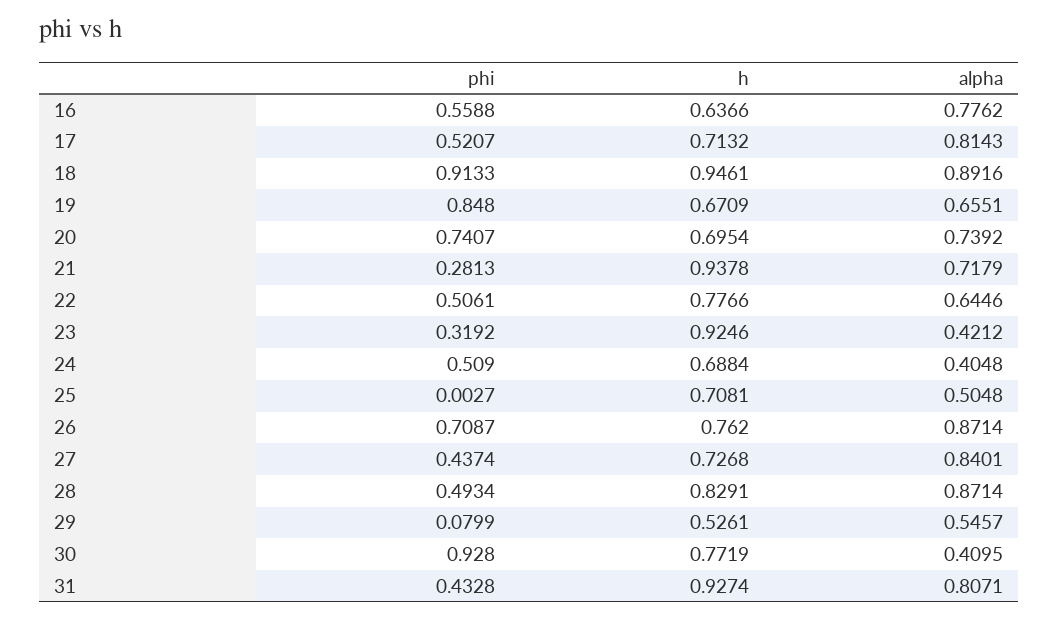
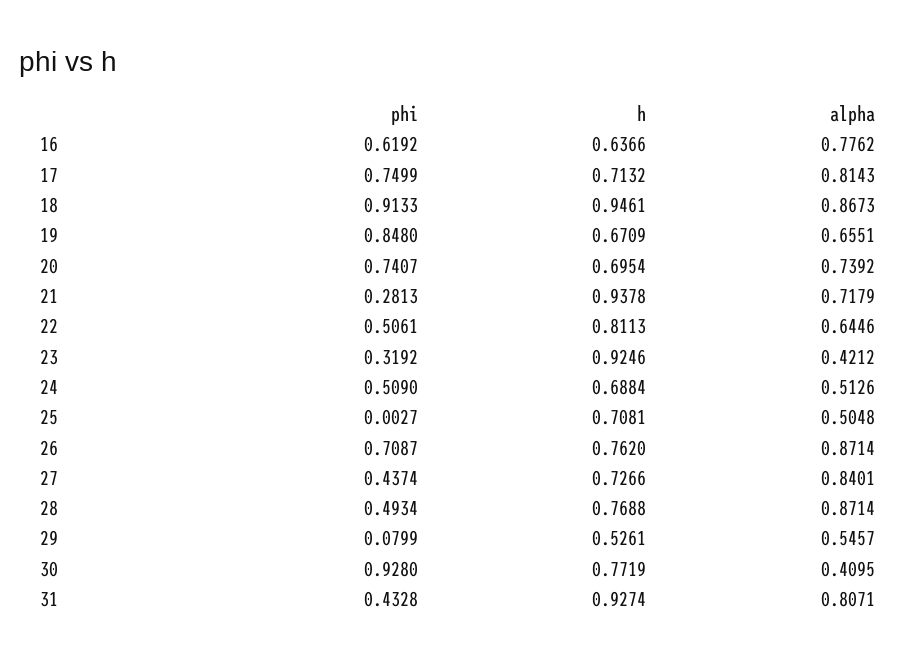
  {
    "phi": {
-     "16": 0.5588,
+     "16": 0.6192,
-     "17": 0.5207,
+     "17": 0.7499,
      "18": 0.9133,
      "19": 0.848,
      "20": 0.7407,
      "21": 0.2813,
      "22": 0.5061,
      "23": 0.3192,
      "24": 0.509,
      "25": 0.0027,
      "26": 0.7087,
      "27": 0.4374,
      "28": 0.4934,
      "29": 0.0799,
      "30": 0.928,
      "31": 0.4328
    },
    "h": {
      "16": 0.6366,
      "17": 0.7132,
      "18": 0.9461,
      "19": 0.6709,
      "20": 0.6954,
      "21": 0.9378,
-     "22": 0.7766,
+     "22": 0.8113,
      "23": 0.9246,
      "24": 0.6884,
      "25": 0.7081,
      "26": 0.762,
-     "27": 0.7268,
+     "27": 0.7266,
-     "28": 0.8291,
+     "28": 0.7688,
      "29": 0.5261,
      "30": 0.7719,
      "31": 0.9274
    },
    "alpha": {
      "16": 0.7762,
      "17": 0.8143,
-     "18": 0.8916,
+     "18": 0.8673,
      "19": 0.6551,
      "20": 0.7392,
      "21": 0.7179,
      "22": 0.6446,
      "23": 0.4212,
-     "24": 0.4048,
+     "24": 0.5126,
      "25": 0.5048,
      "26": 0.8714,
      "27": 0.8401,
      "28": 0.8714,
      "29": 0.5457,
      "30": 0.4095,
      "31": 0.8071
    }
  }

